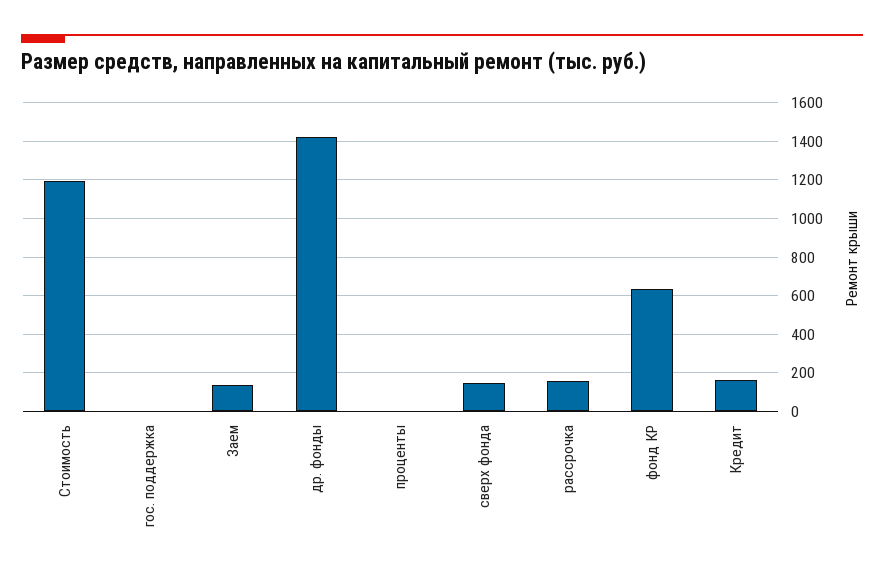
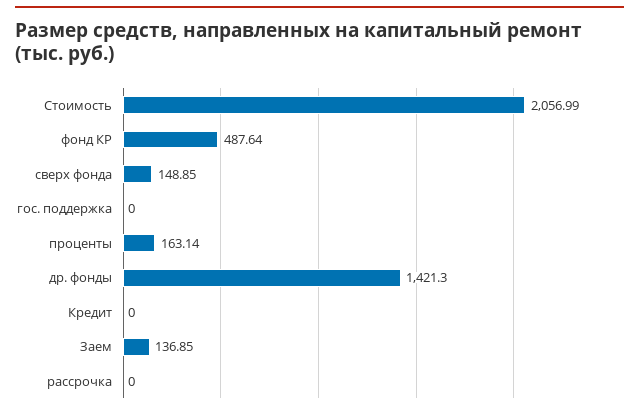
  {
-   "Стоимость": 1200,
+   "Стоимость": 2056.99,
    "гос. поддержка": 0,
    "Заем": 136.85,
    "др. фонды": 1421.3,
-   "проценты": 0,
+   "проценты": 163.14,
    "сверх фонда": 148.85,
-   "рассрочка": 150,
+   "рассрочка": 0,
-   "фонд КР": 650,
+   "фонд КР": 487.64,
-   "Кредит": 150
+   "Кредит": 0
  }

